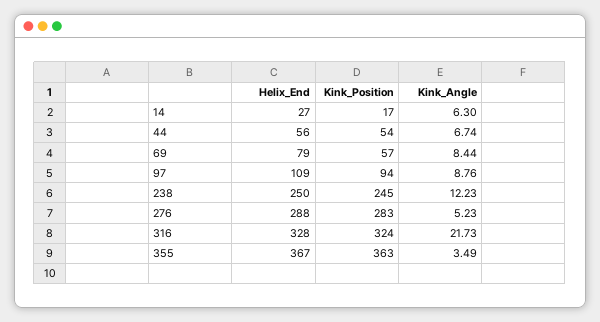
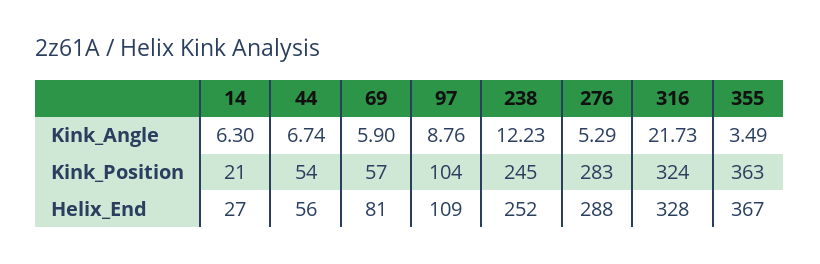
  {
    "Helix_End": {
      "14": 27,
      "44": 56,
-     "69": 79,
+     "69": 81,
      "97": 109,
-     "238": 250,
+     "238": 252,
      "276": 288,
      "316": 328,
      "355": 367
    },
    "Kink_Position": {
-     "14": 17,
+     "14": 21,
      "44": 54,
      "69": 57,
-     "97": 94,
+     "97": 104,
      "238": 245,
      "276": 283,
      "316": 324,
      "355": 363
    },
    "Kink_Angle": {
      "14": 6.3,
      "44": 6.74,
-     "69": 8.44,
+     "69": 5.9,
      "97": 8.76,
      "238": 12.23,
-     "276": 5.23,
+     "276": 5.29,
      "316": 21.73,
      "355": 3.49
    }
  }

